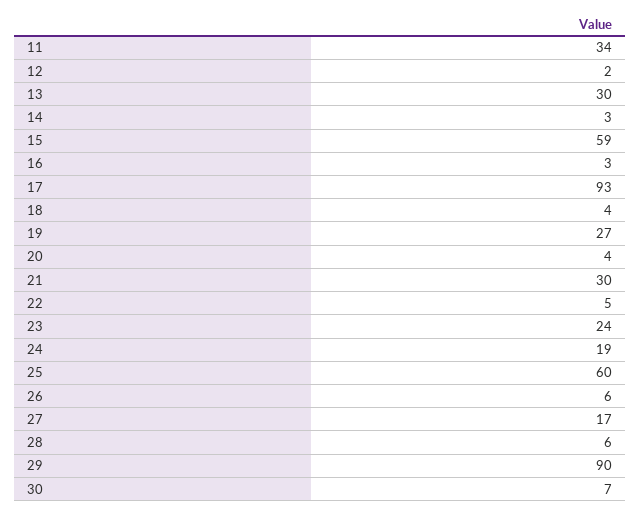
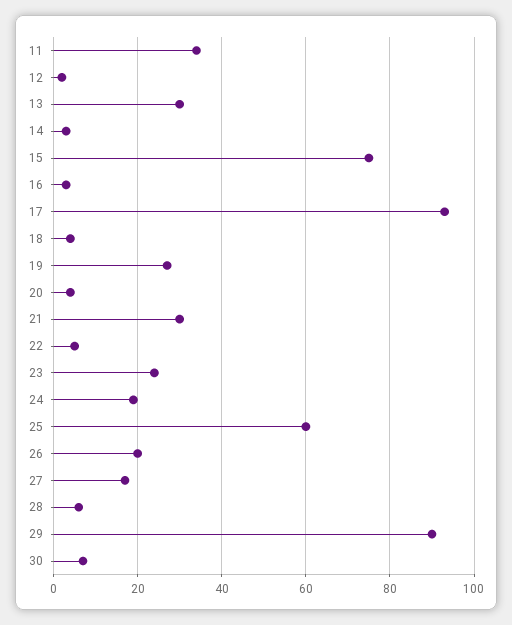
  {
    "11": 34,
    "12": 2,
    "13": 30,
    "14": 3,
-   "15": 59,
+   "15": 75,
    "16": 3,
    "17": 93,
    "18": 4,
    "19": 27,
    "20": 4,
    "21": 30,
    "22": 5,
    "23": 24,
    "24": 19,
    "25": 60,
-   "26": 6,
+   "26": 20,
    "27": 17,
    "28": 6,
    "29": 90,
    "30": 7
  }

